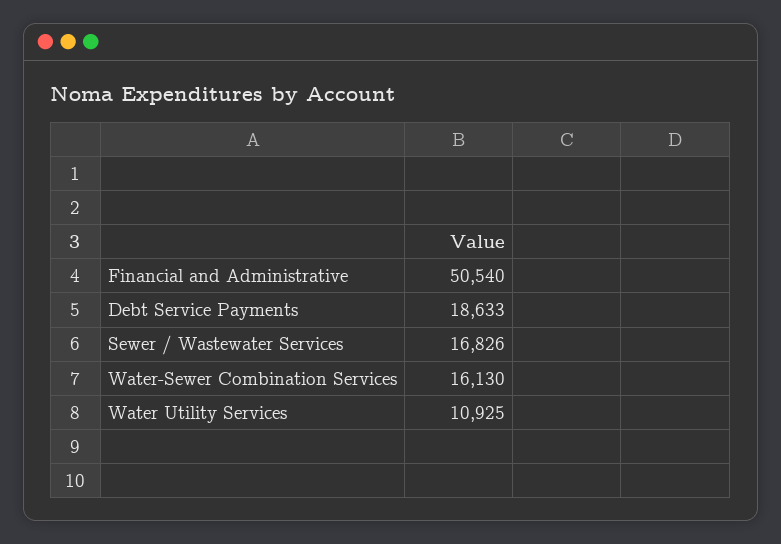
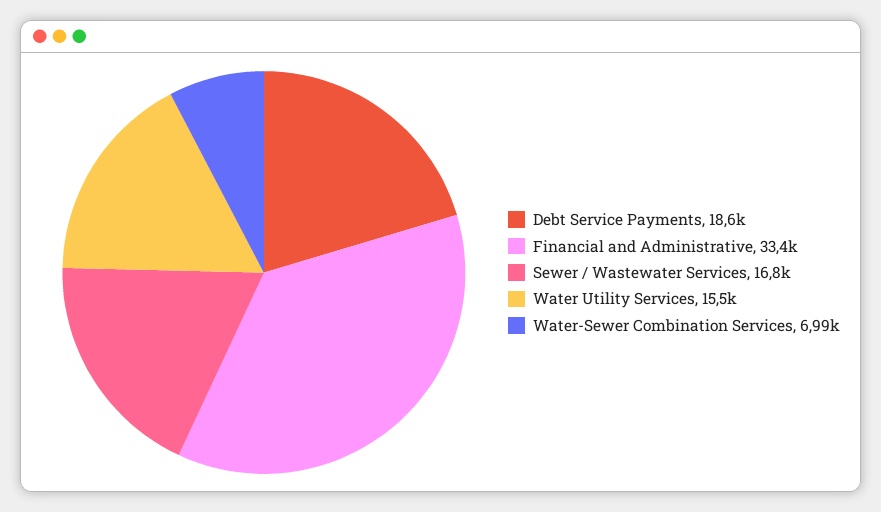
  {
-   "Financial and Administrative": 50540,
+   "Financial and Administrative": 33400,
    "Debt Service Payments": 18633,
    "Sewer / Wastewater Services": 16826,
-   "Water-Sewer Combination Services": 16130,
+   "Water-Sewer Combination Services": 6990,
-   "Water Utility Services": 10925
+   "Water Utility Services": 15500
  }

